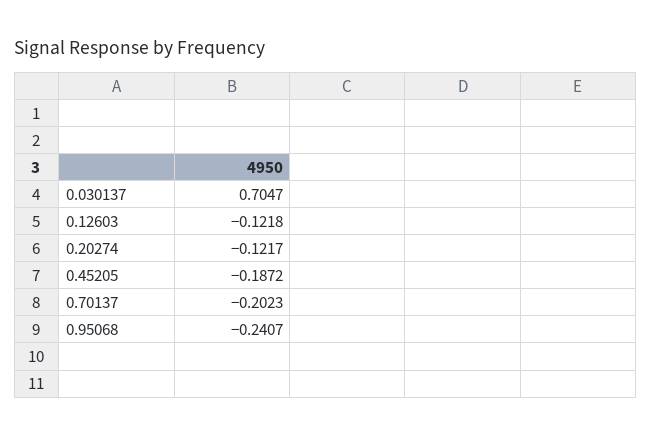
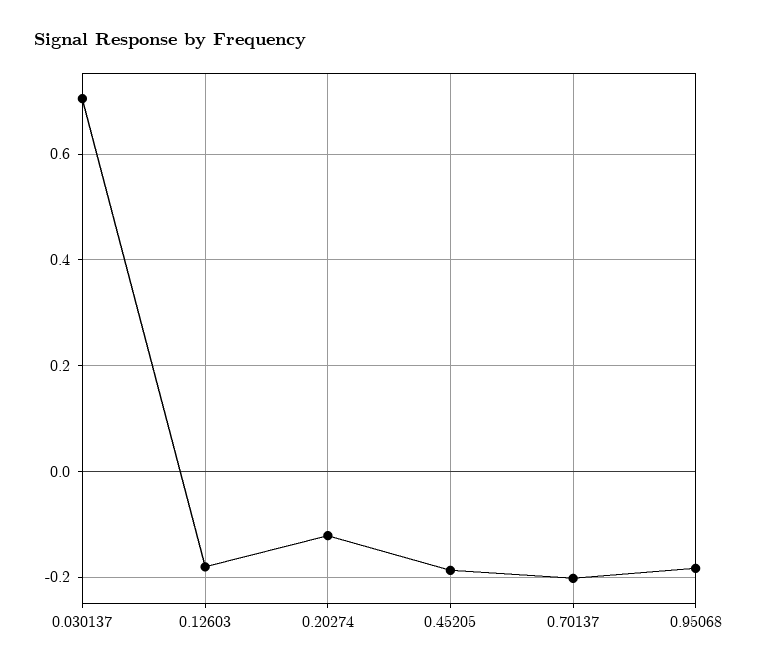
  {
    "0.030137": 0.7047,
-   "0.12603": -0.1218,
+   "0.12603": -0.18,
    "0.20274": -0.1217,
    "0.45205": -0.1872,
    "0.70137": -0.2023,
-   "0.95068": -0.2407
+   "0.95068": -0.18
  }

